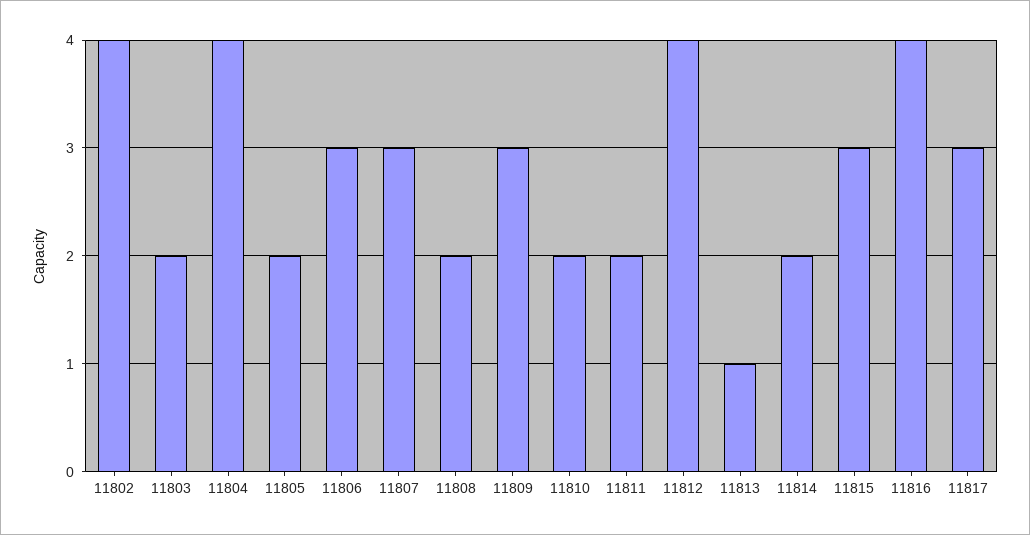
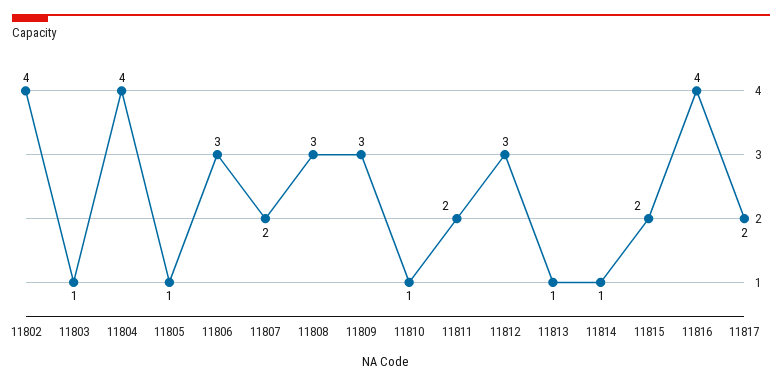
  {
    "11802": 4,
-   "11803": 2,
+   "11803": 1,
    "11804": 4,
-   "11805": 2,
+   "11805": 1,
    "11806": 3,
-   "11807": 3,
+   "11807": 2,
-   "11808": 2,
+   "11808": 3,
    "11809": 3,
-   "11810": 2,
+   "11810": 1,
    "11811": 2,
-   "11812": 4,
+   "11812": 3,
    "11813": 1,
-   "11814": 2,
+   "11814": 1,
-   "11815": 3,
+   "11815": 2,
    "11816": 4,
-   "11817": 3
+   "11817": 2
  }

